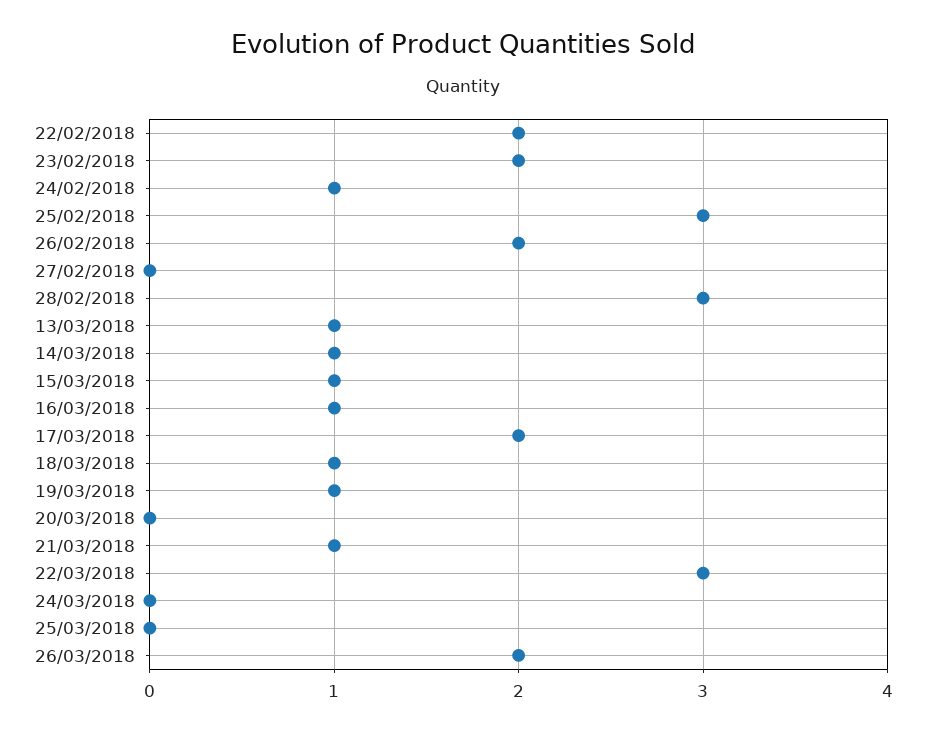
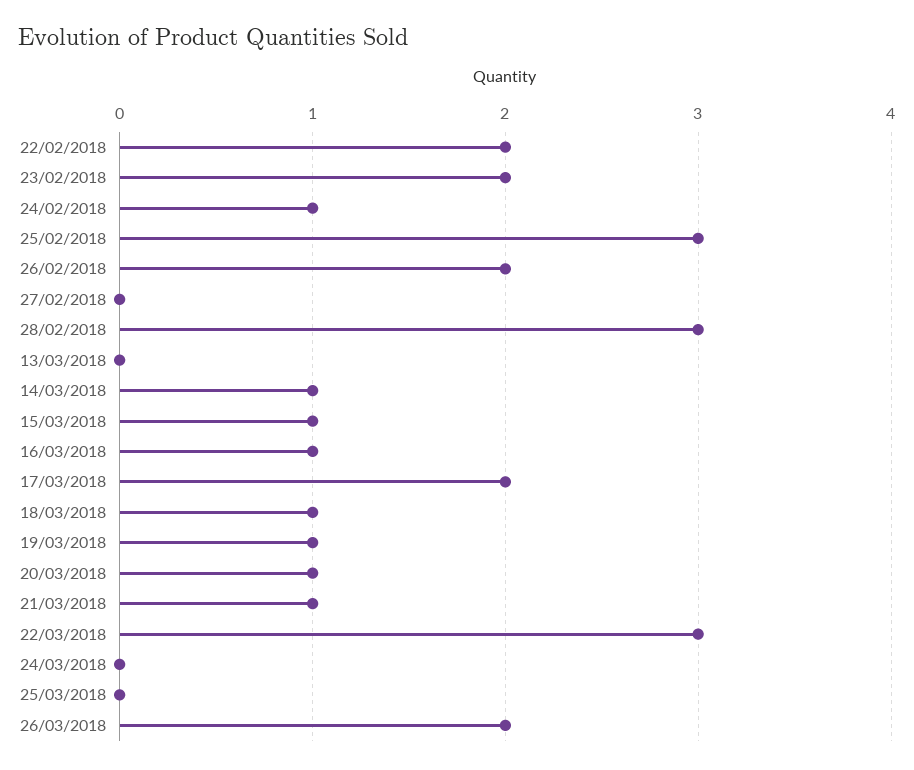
  {
    "22/02/2018": 2,
    "23/02/2018": 2,
    "24/02/2018": 1,
    "25/02/2018": 3,
    "26/02/2018": 2,
    "27/02/2018": 0,
    "28/02/2018": 3,
-   "13/03/2018": 1,
+   "13/03/2018": 0,
    "14/03/2018": 1,
    "15/03/2018": 1,
    "16/03/2018": 1,
    "17/03/2018": 2,
    "18/03/2018": 1,
    "19/03/2018": 1,
-   "20/03/2018": 0,
+   "20/03/2018": 1,
    "21/03/2018": 1,
    "22/03/2018": 3,
    "24/03/2018": 0,
    "25/03/2018": 0,
    "26/03/2018": 2
  }

